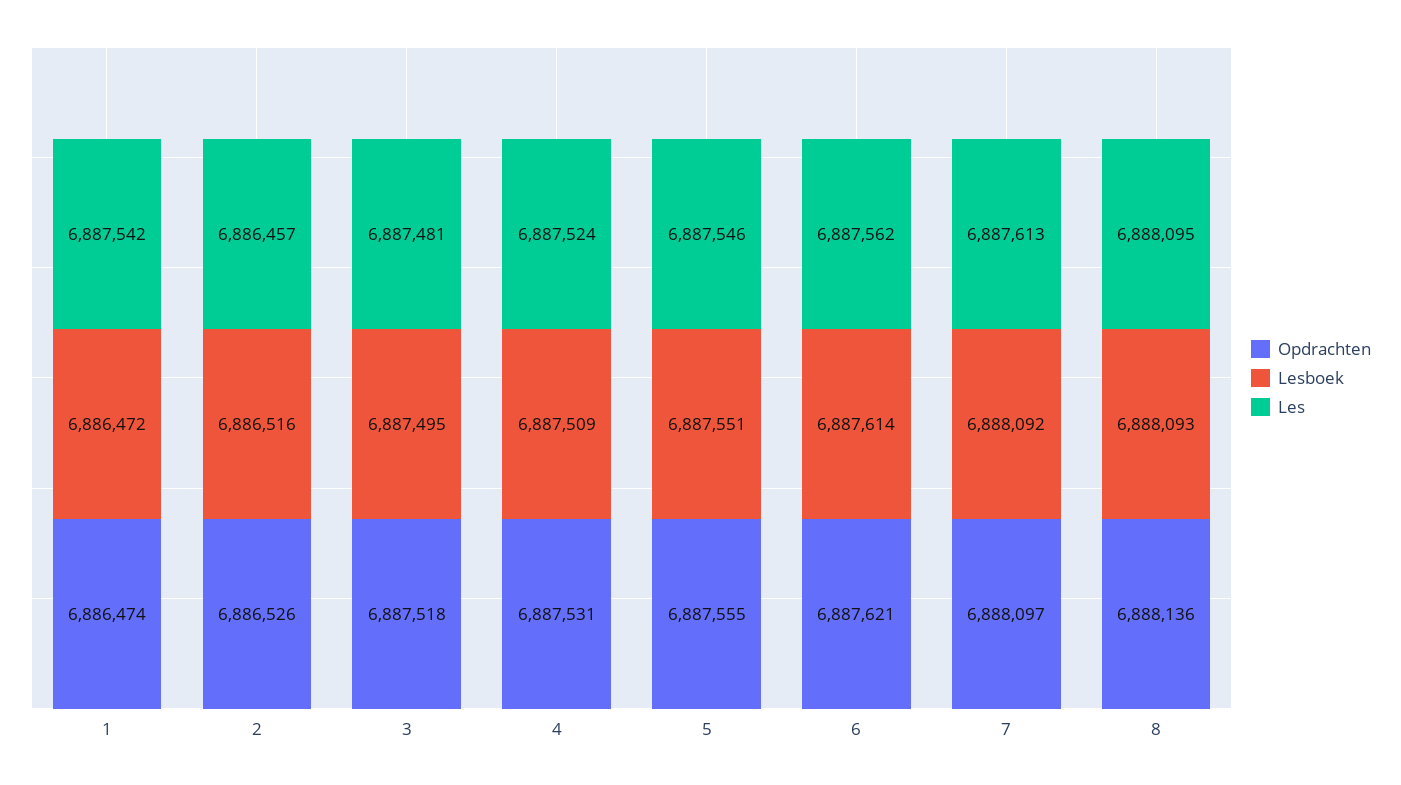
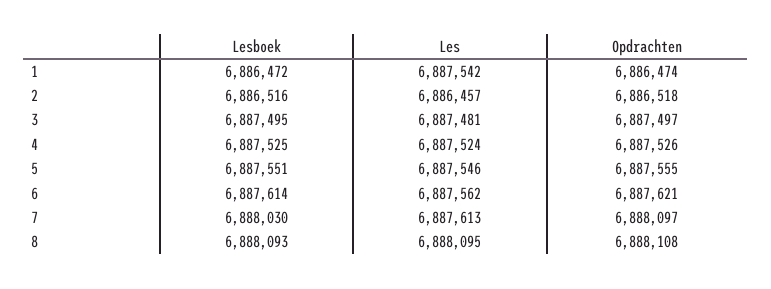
  {
    "Opdrachten": {
      "1": 6886474,
-     "2": 6886526,
+     "2": 6886518,
-     "3": 6887518,
+     "3": 6887497,
-     "4": 6887531,
+     "4": 6887526,
      "5": 6887555,
      "6": 6887621,
      "7": 6888097,
-     "8": 6888136
+     "8": 6888108
    },
    "Lesboek": {
      "1": 6886472,
      "2": 6886516,
      "3": 6887495,
-     "4": 6887509,
+     "4": 6887525,
      "5": 6887551,
      "6": 6887614,
-     "7": 6888092,
+     "7": 6888030,
      "8": 6888093
    },
    "Les": {
      "1": 6887542,
      "2": 6886457,
      "3": 6887481,
      "4": 6887524,
      "5": 6887546,
      "6": 6887562,
      "7": 6887613,
      "8": 6888095
    }
  }

